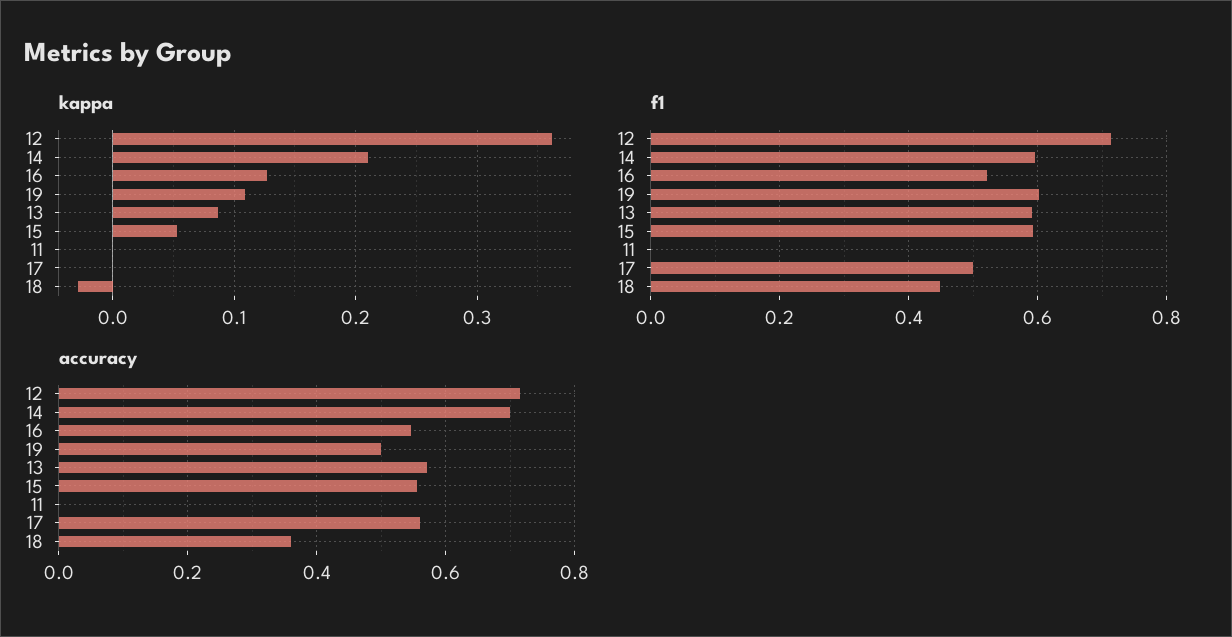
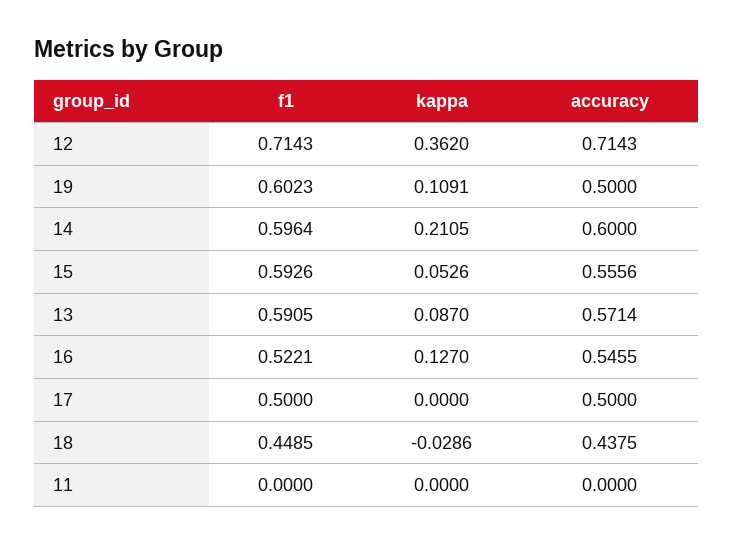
  {
    "kappa": {
      "12": 0.362,
      "14": 0.2105,
      "16": 0.127,
      "19": 0.1091,
      "13": 0.087,
      "15": 0.0526,
      "11": 0,
      "17": 0,
      "18": -0.0286
    },
    "f1": {
      "12": 0.7143,
      "14": 0.5964,
      "16": 0.5221,
      "19": 0.6023,
      "13": 0.5905,
      "15": 0.5926,
      "11": 0,
      "17": 0.5,
      "18": 0.4485
    },
    "accuracy": {
      "12": 0.7143,
-     "14": 0.7,
+     "14": 0.6,
      "16": 0.5455,
      "19": 0.5,
      "13": 0.5714,
      "15": 0.5556,
      "11": 0,
-     "17": 0.56,
+     "17": 0.5,
-     "18": 0.36
+     "18": 0.4375
    }
  }

